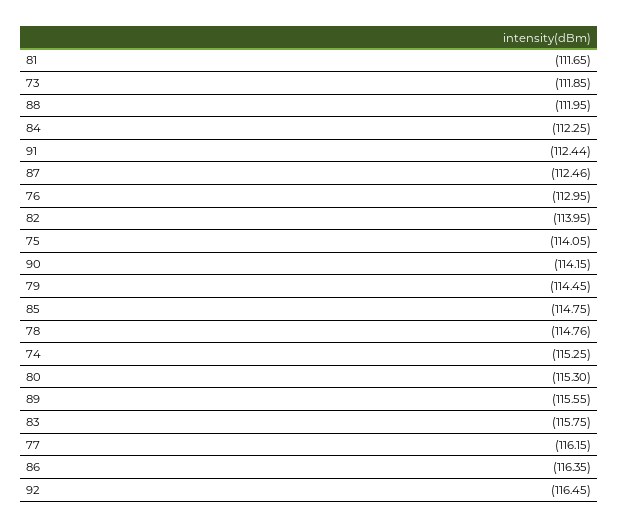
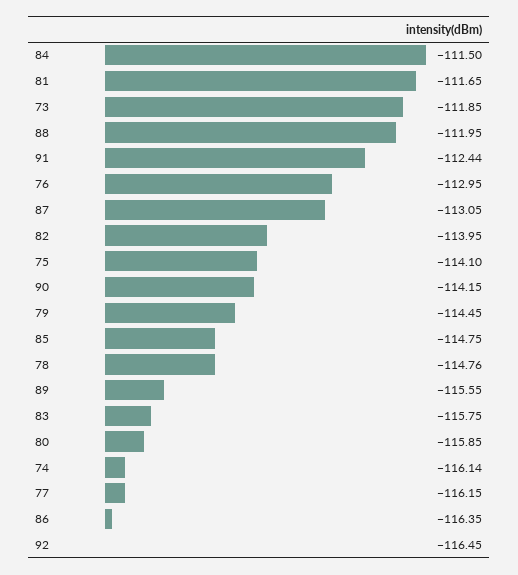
  {
    "81": -111.65,
    "73": -111.85,
    "88": -111.95,
-   "84": -112.25,
+   "84": -111.5,
    "91": -112.44,
-   "87": -112.46,
+   "87": -113.05,
    "76": -112.95,
    "82": -113.95,
-   "75": -114.05,
+   "75": -114.1,
    "90": -114.15,
    "79": -114.45,
    "85": -114.75,
    "78": -114.76,
-   "74": -115.25,
+   "74": -116.14,
-   "80": -115.3,
+   "80": -115.85,
    "89": -115.55,
    "83": -115.75,
    "77": -116.15,
    "86": -116.35,
    "92": -116.45
  }

